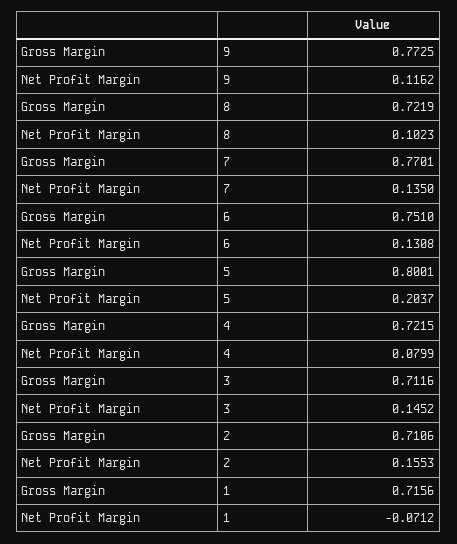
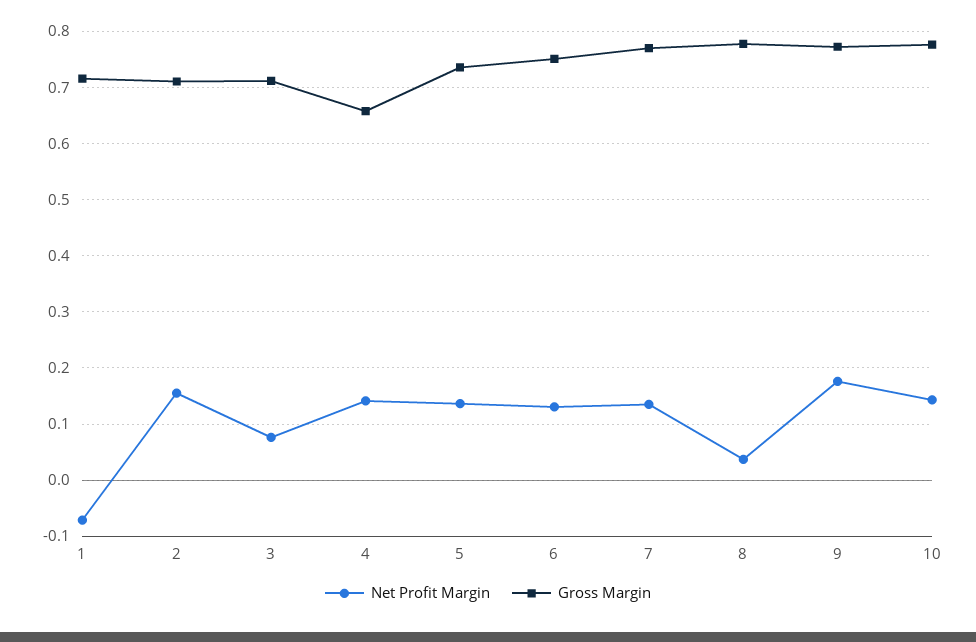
  {
    "Gross Margin": {
      "9": 0.7725,
-     "8": 0.7219,
+     "8": 0.78,
      "7": 0.7701,
      "6": 0.751,
-     "5": 0.8001,
+     "5": 0.74,
-     "4": 0.7215,
+     "4": 0.66,
      "3": 0.7116,
      "2": 0.7106,
-     "1": 0.7156
+     "1": 0.7156,
+     "10": 0.78
    },
    "Net Profit Margin": {
-     "9": 0.1162,
+     "9": 0.18,
-     "8": 0.1023,
+     "8": 0.04,
      "7": 0.135,
      "6": 0.1308,
-     "5": 0.2037,
+     "5": 0.14,
-     "4": 0.0799,
+     "4": 0.14,
-     "3": 0.1452,
+     "3": 0.08,
      "2": 0.1553,
-     "1": -0.0712
+     "1": -0.0712,
+     "10": 0.14
    }
  }

